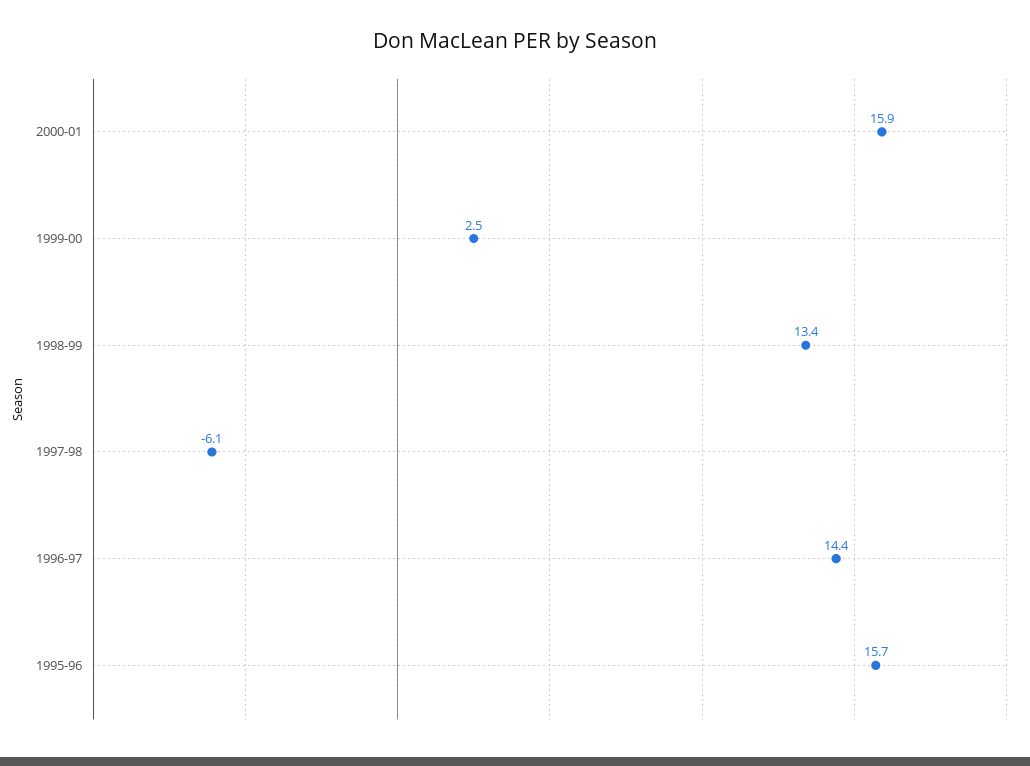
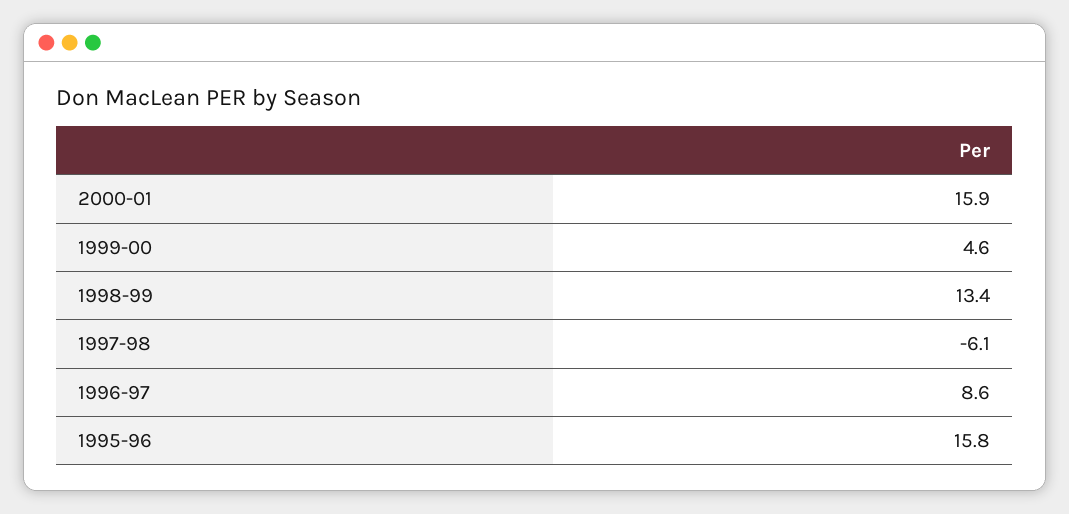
  {
    "2000-01": 15.9,
-   "1999-00": 2.5,
+   "1999-00": 4.6,
    "1998-99": 13.4,
    "1997-98": -6.1,
-   "1996-97": 14.4,
+   "1996-97": 8.6,
-   "1995-96": 15.7
+   "1995-96": 15.8
  }

